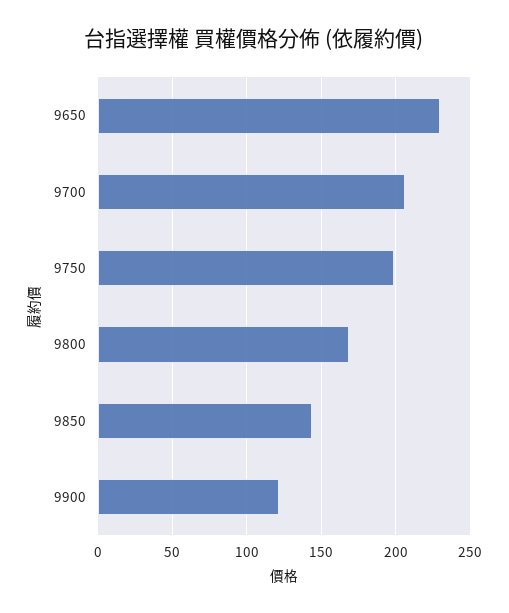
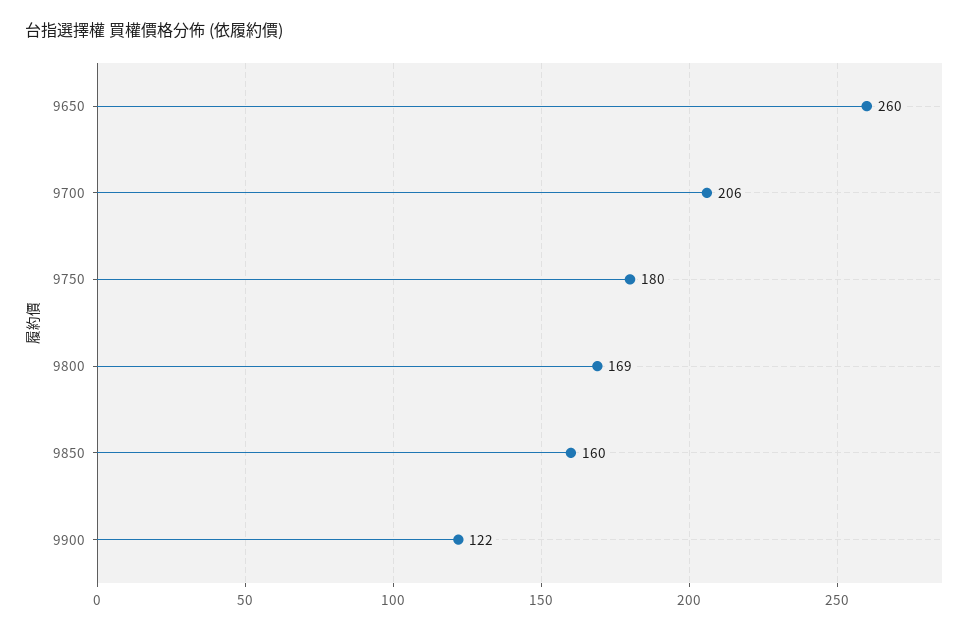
  {
-   "9650": 230,
+   "9650": 260,
    "9700": 206,
-   "9750": 200,
+   "9750": 180,
    "9800": 169,
-   "9850": 145,
+   "9850": 160,
    "9900": 122
  }

